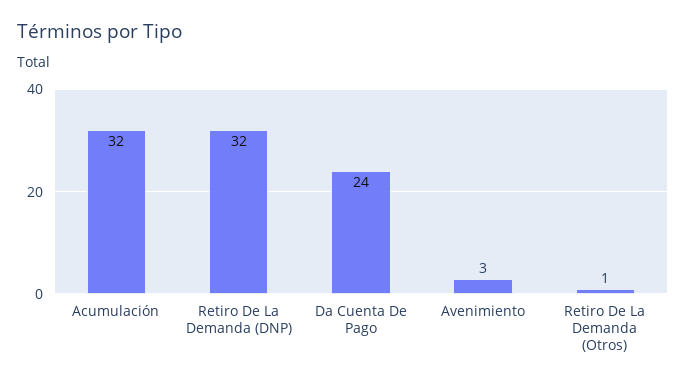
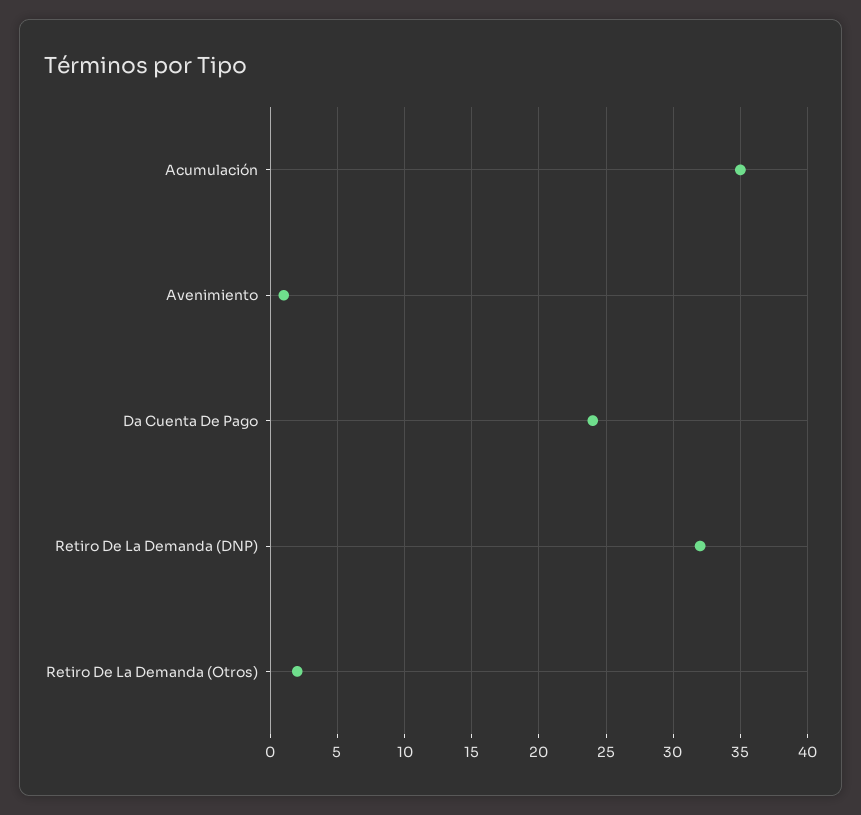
  {
-   "Acumulación": 32,
+   "Acumulación": 35,
    "Retiro De La Demanda (DNP)": 32,
    "Da Cuenta De Pago": 24,
-   "Avenimiento": 3,
+   "Avenimiento": 1,
-   "Retiro De La Demanda (Otros)": 1
+   "Retiro De La Demanda (Otros)": 2
  }

